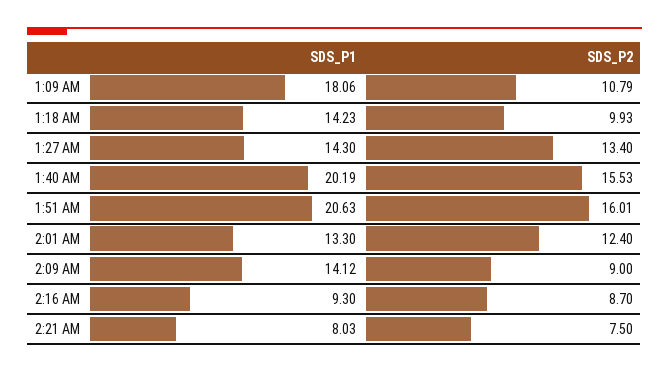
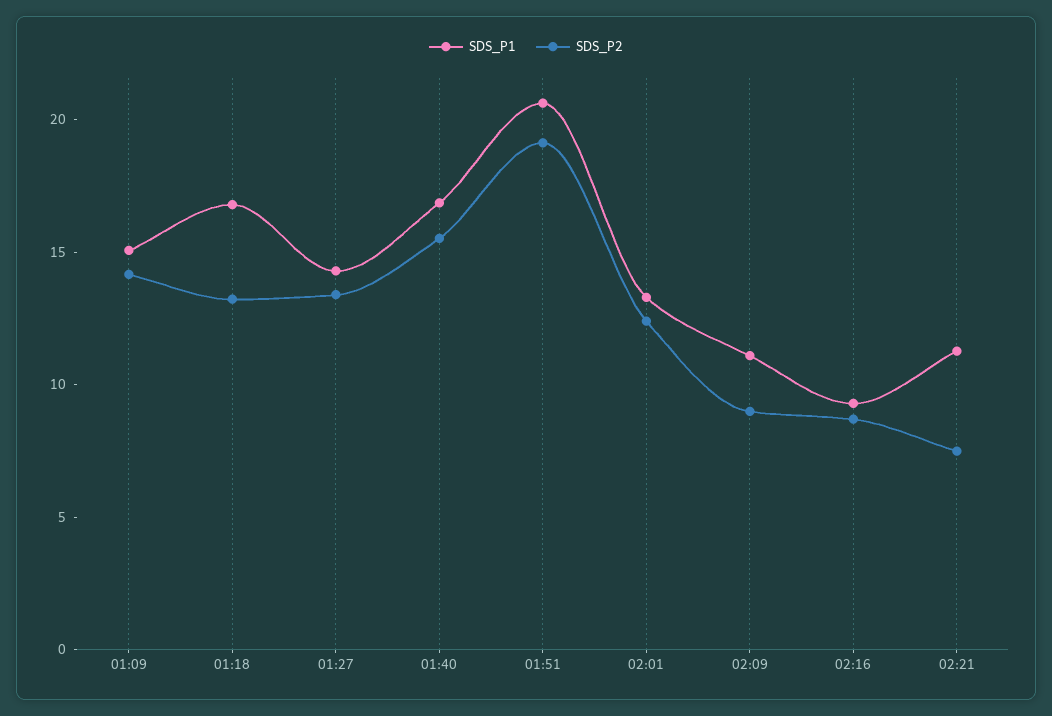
  {
    "SDS_P1": {
-     "1:09 AM": 18.06,
+     "1:09 AM": 15,
-     "1:18 AM": 14.23,
+     "1:18 AM": 17,
      "1:27 AM": 14.3,
-     "1:40 AM": 20.19,
+     "1:40 AM": 17,
      "1:51 AM": 20.63,
      "2:01 AM": 13.3,
-     "2:09 AM": 14.12,
+     "2:09 AM": 11,
      "2:16 AM": 9.3,
-     "2:21 AM": 8.03
+     "2:21 AM": 11
    },
    "SDS_P2": {
-     "1:09 AM": 10.79,
+     "1:09 AM": 14,
-     "1:18 AM": 9.93,
+     "1:18 AM": 13,
      "1:27 AM": 13.4,
      "1:40 AM": 15.53,
-     "1:51 AM": 16.01,
+     "1:51 AM": 19,
      "2:01 AM": 12.4,
      "2:09 AM": 9,
      "2:16 AM": 8.7,
      "2:21 AM": 7.5
    }
  }

